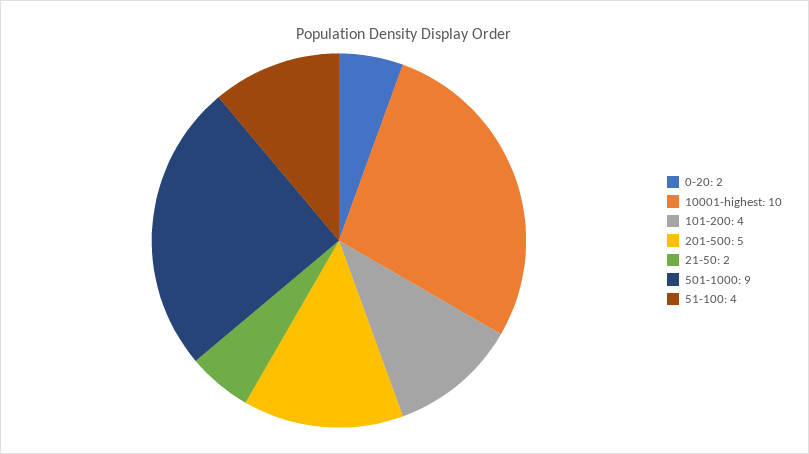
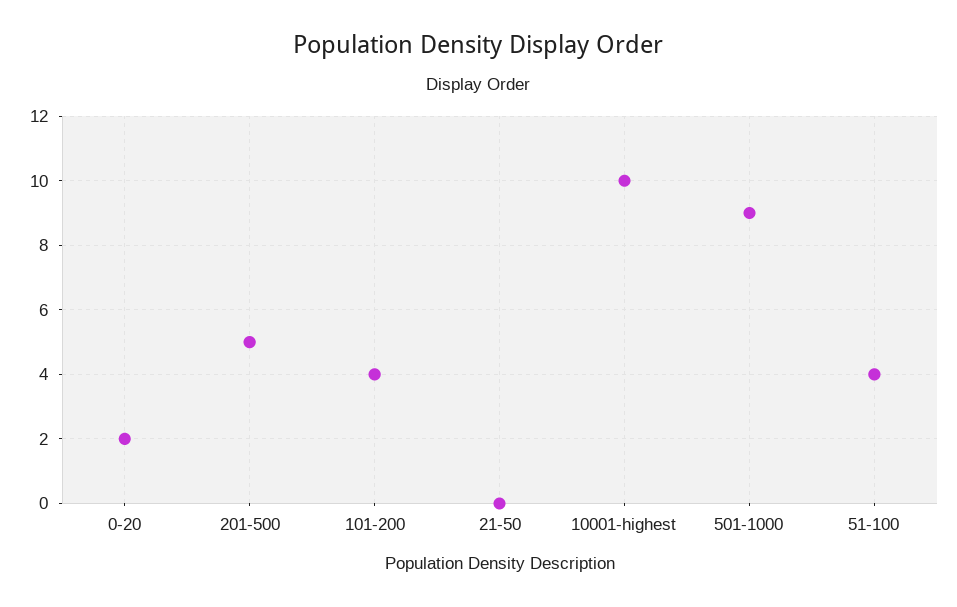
  {
    "0-20": 2,
    "10001-highest": 10,
    "101-200": 4,
    "201-500": 5,
-   "21-50": 2,
+   "21-50": 0,
    "501-1000": 9,
    "51-100": 4
  }

